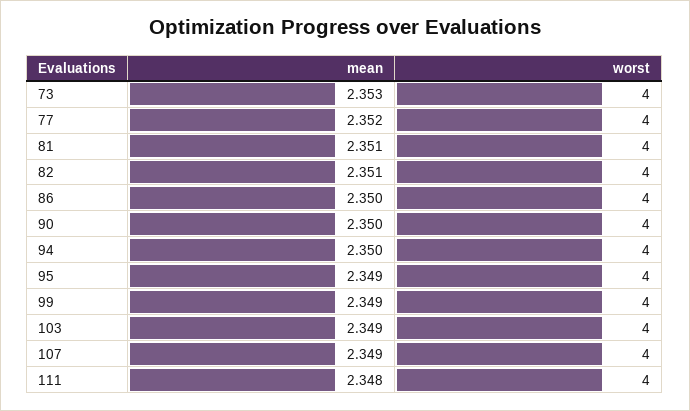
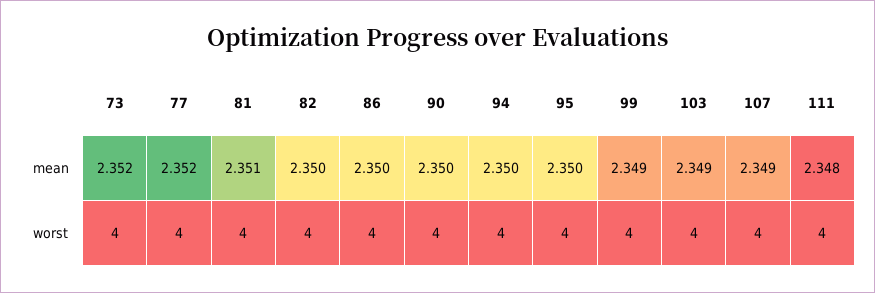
  {
    "mean": {
-     "73": 2.353,
+     "73": 2.352,
      "77": 2.352,
      "81": 2.351,
-     "82": 2.351,
+     "82": 2.35,
      "86": 2.35,
      "90": 2.35,
      "94": 2.35,
-     "95": 2.349,
+     "95": 2.35,
      "99": 2.349,
      "103": 2.349,
      "107": 2.349,
      "111": 2.348
    },
    "worst": {
      "73": 4,
      "77": 4,
      "81": 4,
      "82": 4,
      "86": 4,
      "90": 4,
      "94": 4,
      "95": 4,
      "99": 4,
      "103": 4,
      "107": 4,
      "111": 4
    }
  }

